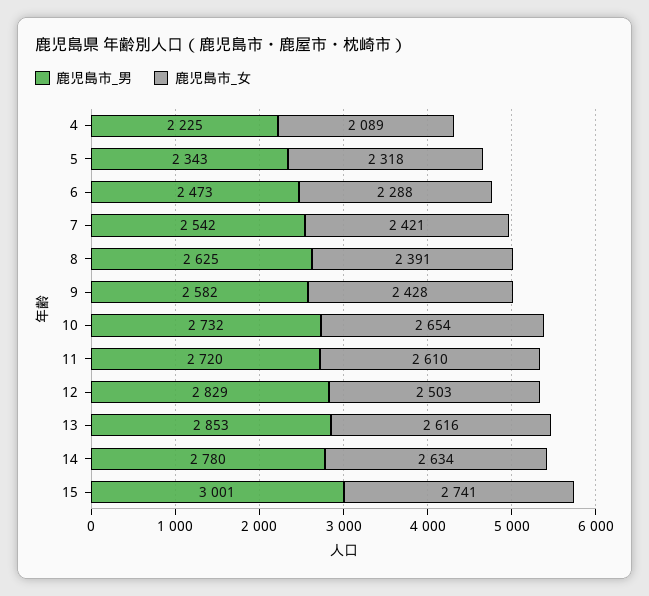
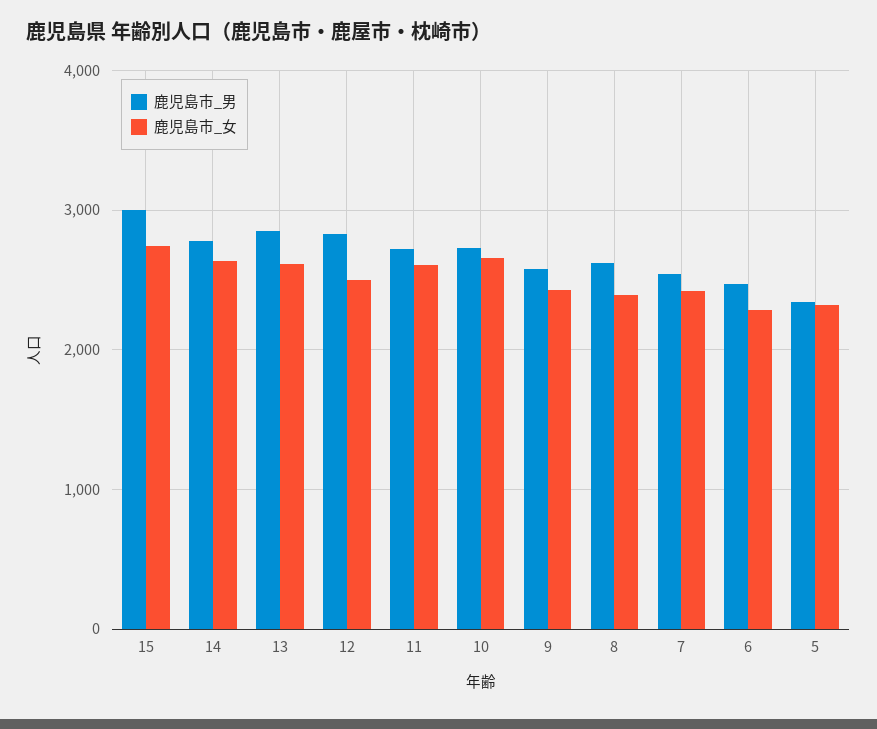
  {
    "鹿児島市_男": {
-     "4": 2225,
      "5": 2343,
      "6": 2473,
      "7": 2542,
      "8": 2625,
      "9": 2582,
      "10": 2732,
      "11": 2720,
      "12": 2829,
      "13": 2853,
      "14": 2780,
      "15": 3001
    },
    "鹿児島市_女": {
-     "4": 2089,
      "5": 2318,
      "6": 2288,
      "7": 2421,
      "8": 2391,
      "9": 2428,
      "10": 2654,
      "11": 2610,
      "12": 2503,
      "13": 2616,
      "14": 2634,
      "15": 2741
    }
  }

